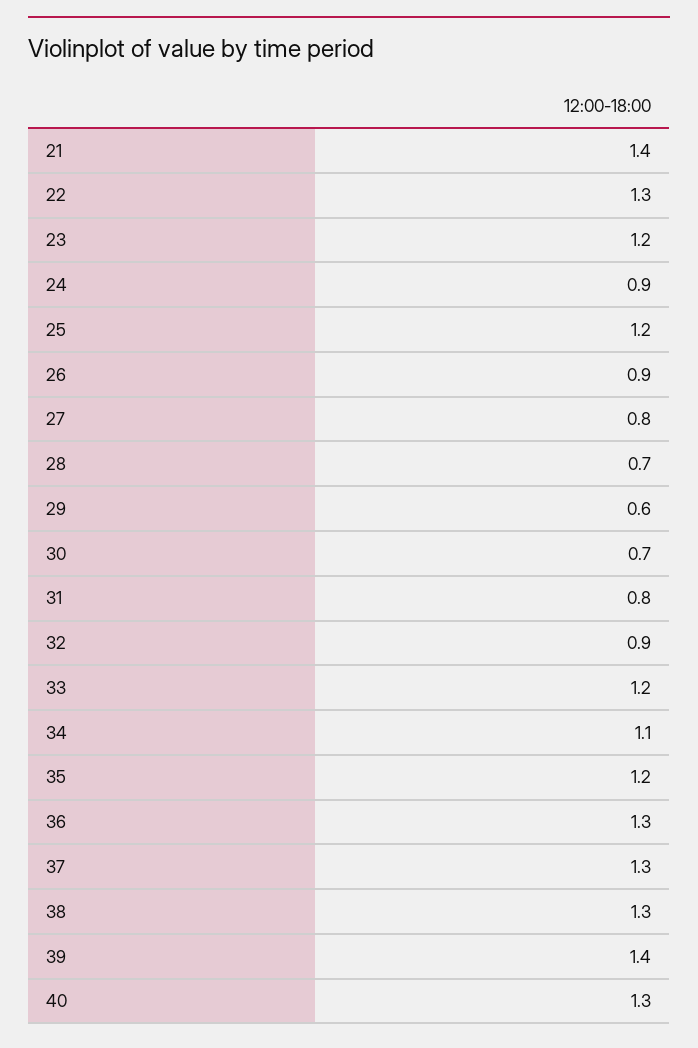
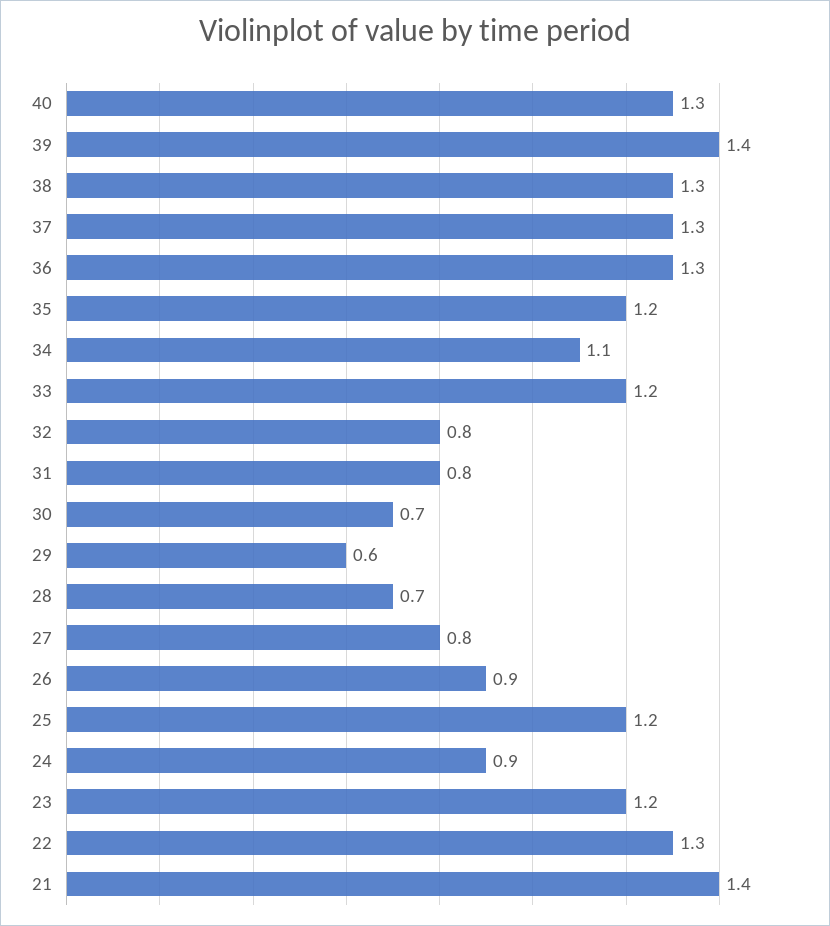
  {
    "21": 1.4,
    "22": 1.3,
    "23": 1.2,
    "24": 0.9,
    "25": 1.2,
    "26": 0.9,
    "27": 0.8,
    "28": 0.7,
    "29": 0.6,
    "30": 0.7,
    "31": 0.8,
-   "32": 0.9,
+   "32": 0.8,
    "33": 1.2,
    "34": 1.1,
    "35": 1.2,
    "36": 1.3,
    "37": 1.3,
    "38": 1.3,
    "39": 1.4,
    "40": 1.3
  }

